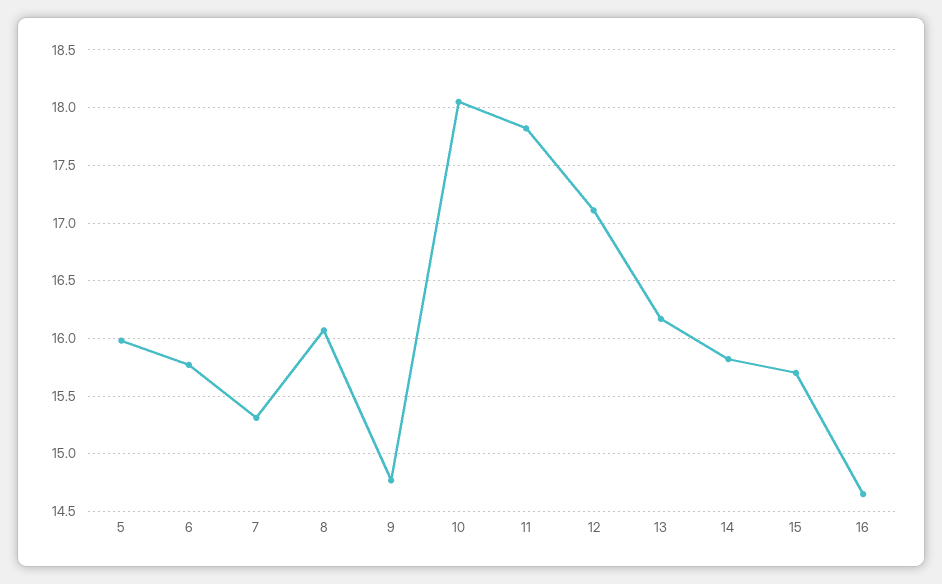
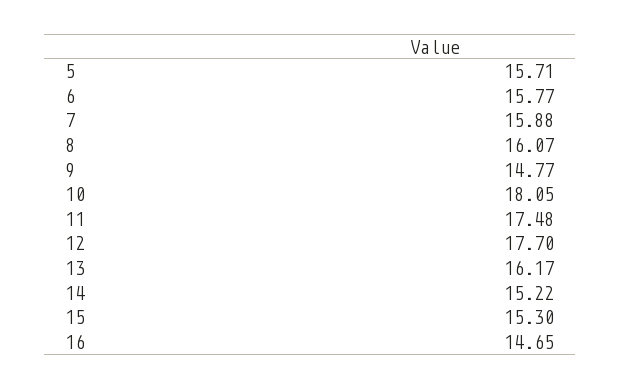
  {
-   "5": 16,
+   "5": 15.71,
    "6": 15.77,
-   "7": 15.3,
+   "7": 15.88,
    "8": 16.07,
    "9": 14.77,
    "10": 18.05,
-   "11": 17.8,
+   "11": 17.48,
-   "12": 17.1,
+   "12": 17.7,
    "13": 16.17,
-   "14": 15.8,
+   "14": 15.22,
-   "15": 15.7,
+   "15": 15.3,
    "16": 14.65
  }

